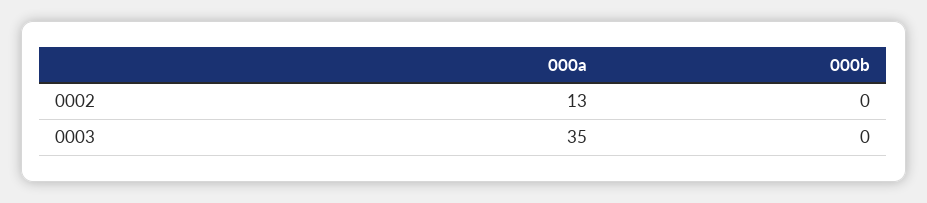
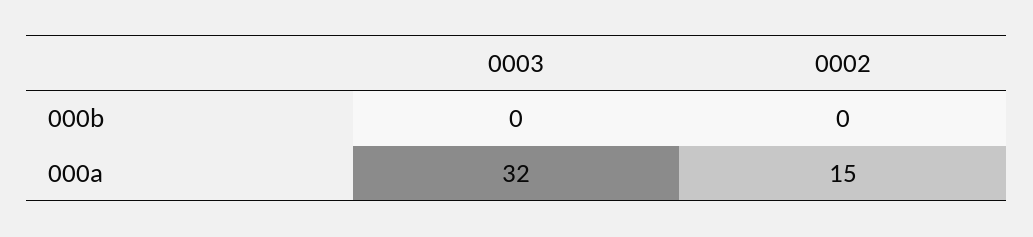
  {
    "000a": {
-     "0002": 13,
+     "0002": 15,
-     "0003": 35
+     "0003": 32
    },
    "000b": {
      "0002": 0,
      "0003": 0
    }
  }

